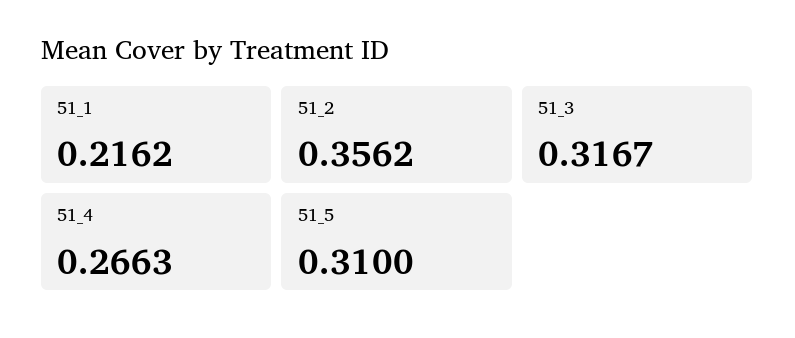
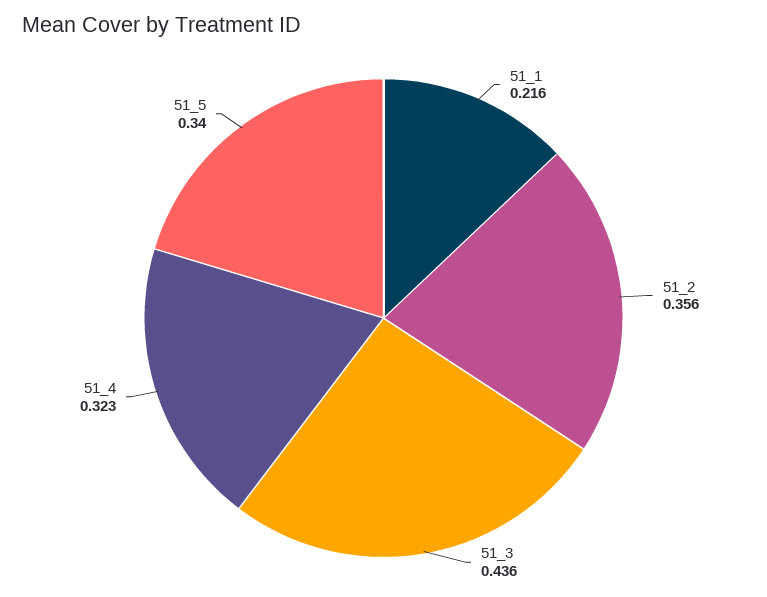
  {
    "51_1": 0.2162,
    "51_2": 0.3562,
-   "51_3": 0.3167,
+   "51_3": 0.436,
-   "51_4": 0.2663,
+   "51_4": 0.323,
-   "51_5": 0.31
+   "51_5": 0.34
  }

